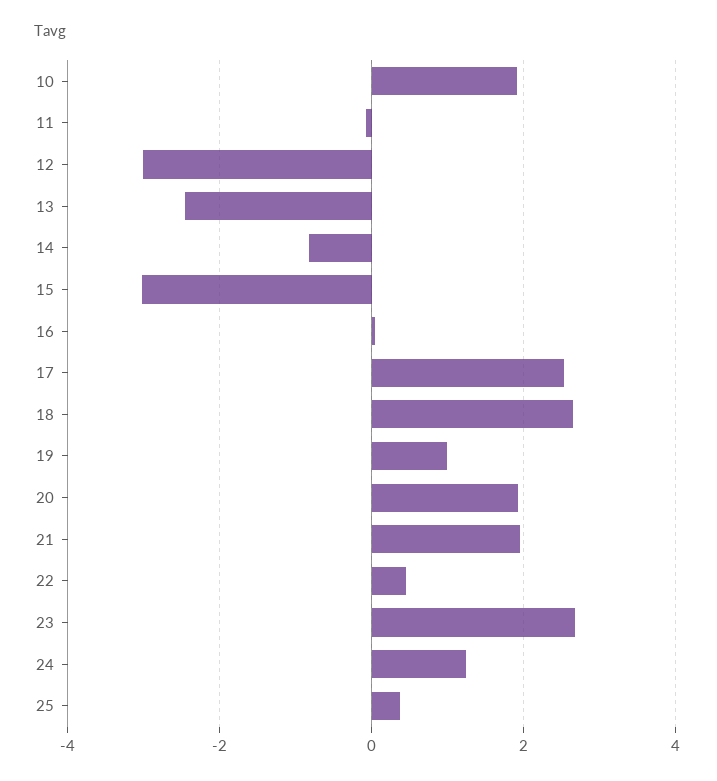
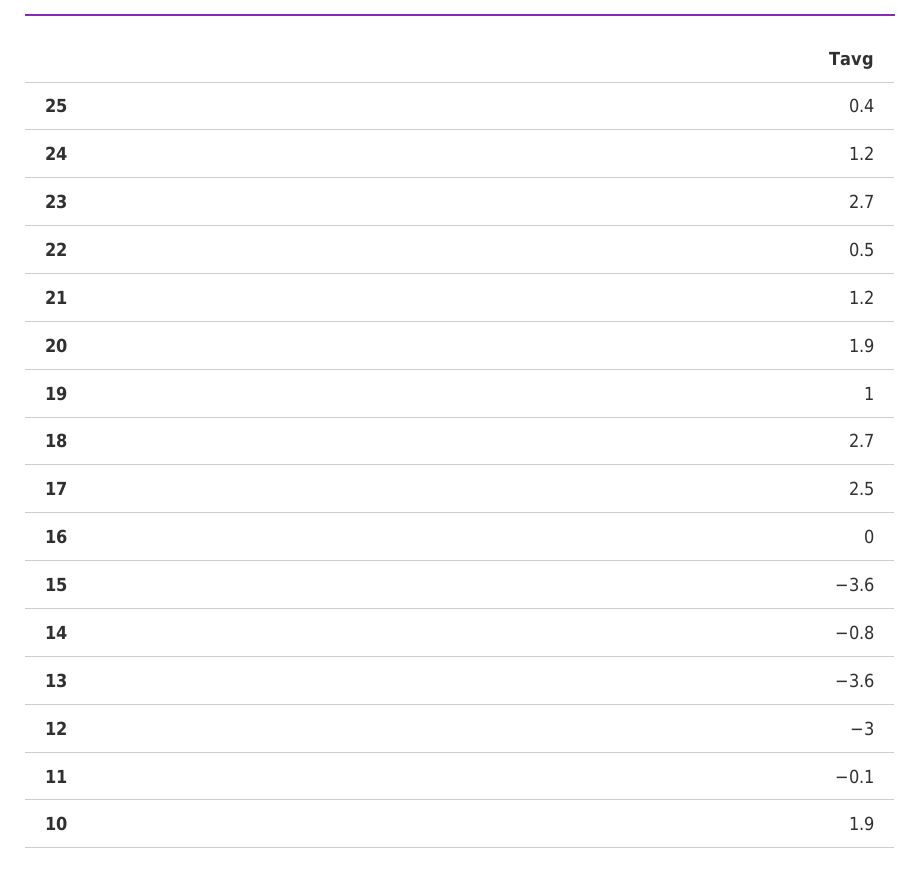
  {
    "10": 1.9,
    "11": -0.1,
    "12": -3,
-   "13": -2.4,
+   "13": -3.6,
    "14": -0.8,
-   "15": -3,
+   "15": -3.6,
    "16": 0,
    "17": 2.5,
    "18": 2.7,
    "19": 1,
    "20": 1.9,
-   "21": 2,
+   "21": 1.2,
    "22": 0.5,
    "23": 2.7,
    "24": 1.2,
    "25": 0.4
  }

